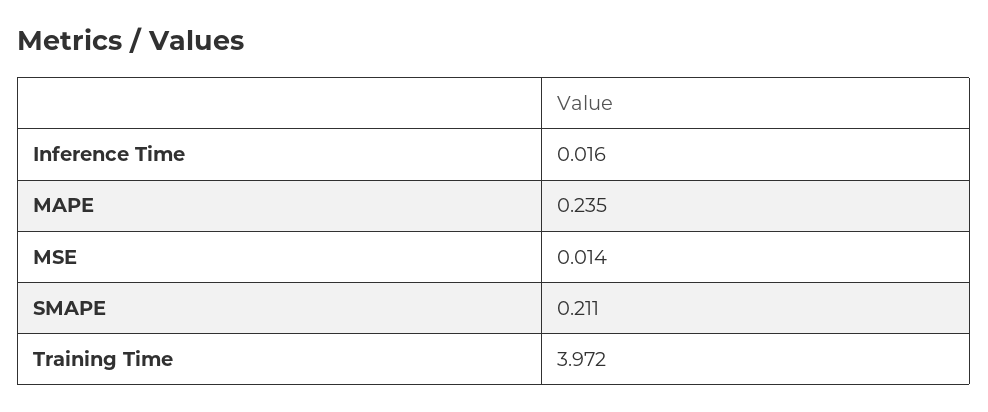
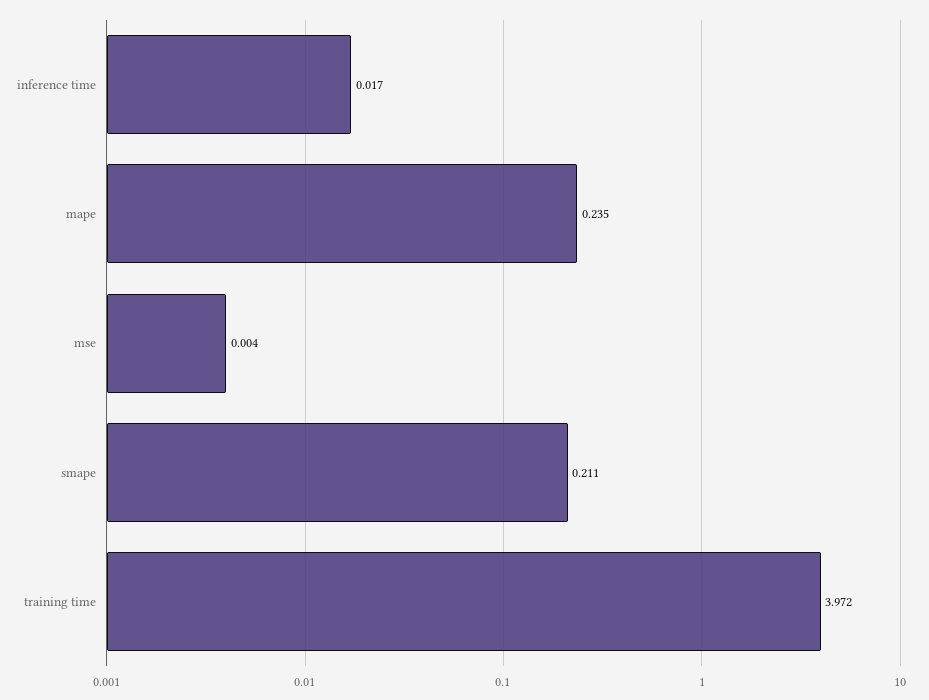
  {
-   "Inference Time": 0.016,
+   "Inference Time": 0.017,
    "MAPE": 0.235,
-   "MSE": 0.014,
+   "MSE": 0.004,
    "SMAPE": 0.211,
    "Training Time": 3.972
  }

